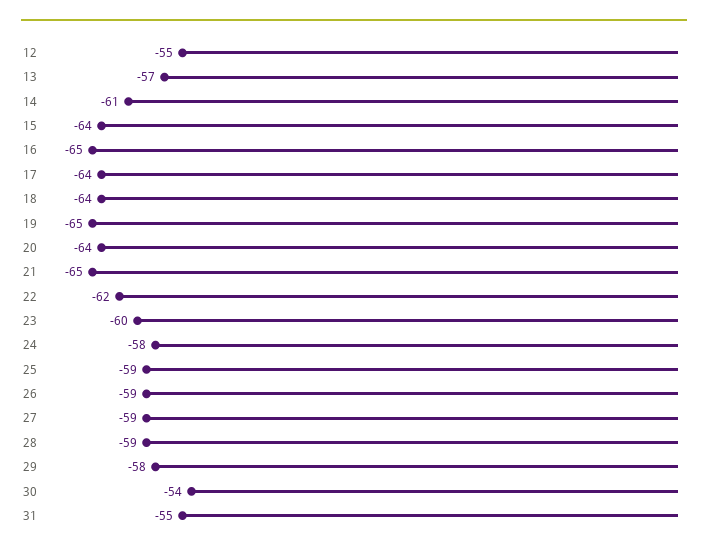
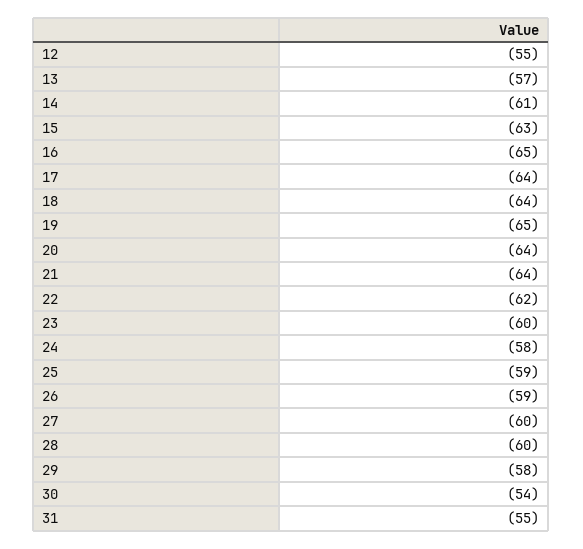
  {
    "12": -55,
    "13": -57,
    "14": -61,
-   "15": -64,
+   "15": -63,
    "16": -65,
    "17": -64,
    "18": -64,
    "19": -65,
    "20": -64,
-   "21": -65,
+   "21": -64,
    "22": -62,
    "23": -60,
    "24": -58,
    "25": -59,
    "26": -59,
-   "27": -59,
+   "27": -60,
-   "28": -59,
+   "28": -60,
    "29": -58,
    "30": -54,
    "31": -55
  }

